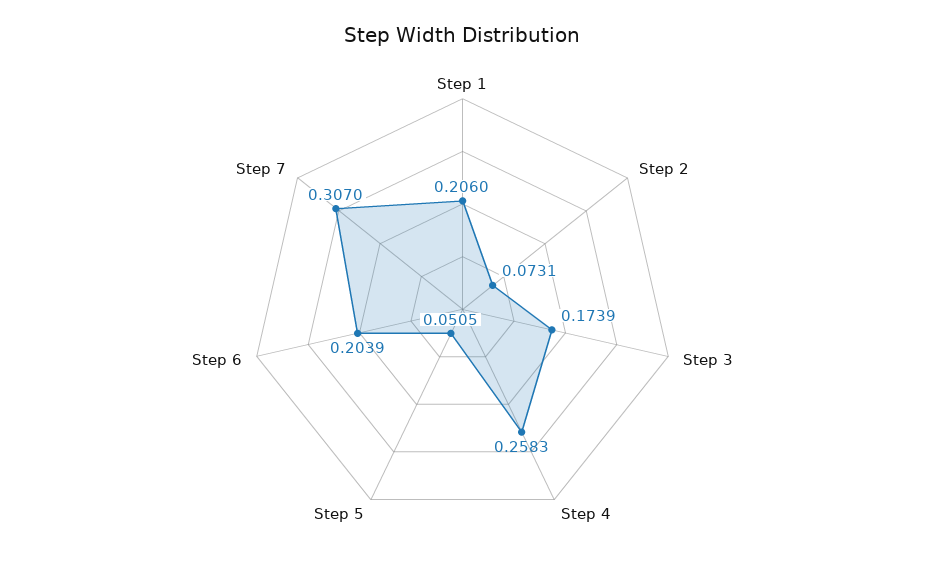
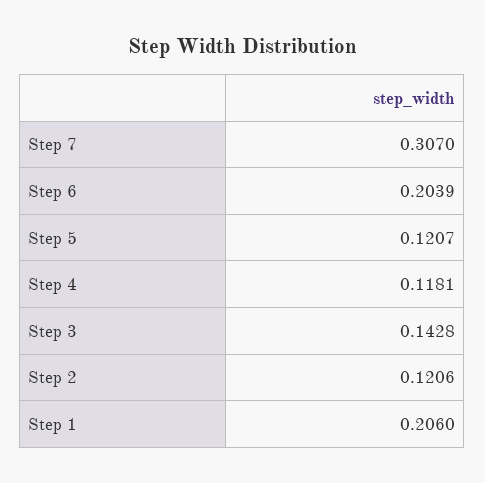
  {
    "Step 1": 0.206,
-   "Step 2": 0.0731,
+   "Step 2": 0.1206,
-   "Step 3": 0.1739,
+   "Step 3": 0.1428,
-   "Step 4": 0.2583,
+   "Step 4": 0.1181,
-   "Step 5": 0.0505,
+   "Step 5": 0.1207,
    "Step 6": 0.2039,
    "Step 7": 0.307
  }

